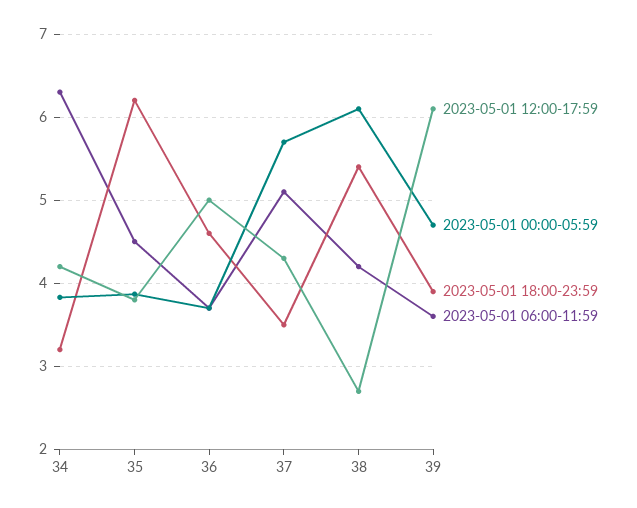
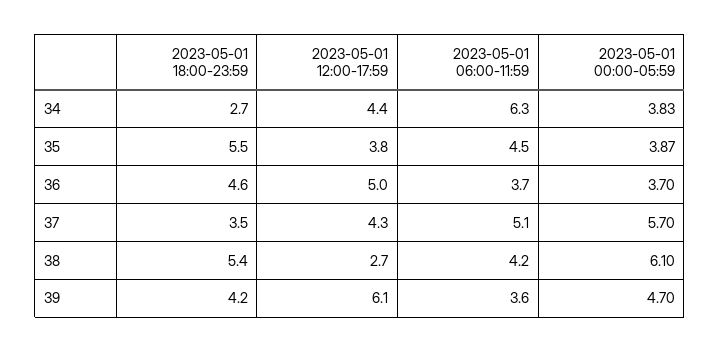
  {
    "2023-05-01 12:00-17:59": {
-     "34": 4.2,
+     "34": 4.4,
      "35": 3.8,
      "36": 5,
      "37": 4.3,
      "38": 2.7,
      "39": 6.1
    },
    "2023-05-01 00:00-05:59": {
      "34": 3.83,
      "35": 3.87,
      "36": 3.7,
      "37": 5.7,
      "38": 6.1,
      "39": 4.7
    },
    "2023-05-01 18:00-23:59": {
-     "34": 3.2,
+     "34": 2.7,
-     "35": 6.2,
+     "35": 5.5,
      "36": 4.6,
      "37": 3.5,
      "38": 5.4,
-     "39": 3.9
+     "39": 4.2
    },
    "2023-05-01 06:00-11:59": {
      "34": 6.3,
      "35": 4.5,
      "36": 3.7,
      "37": 5.1,
      "38": 4.2,
      "39": 3.6
    }
  }

